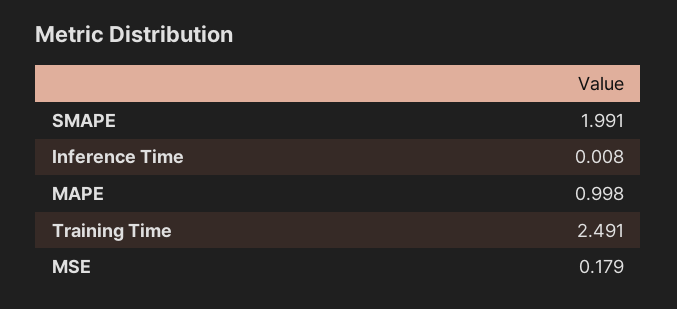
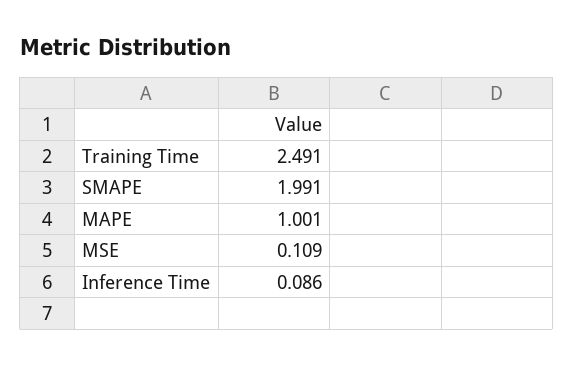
  {
    "SMAPE": 1.991,
-   "Inference Time": 0.008,
+   "Inference Time": 0.086,
-   "MAPE": 0.998,
+   "MAPE": 1.001,
    "Training Time": 2.491,
-   "MSE": 0.179
+   "MSE": 0.109
  }

